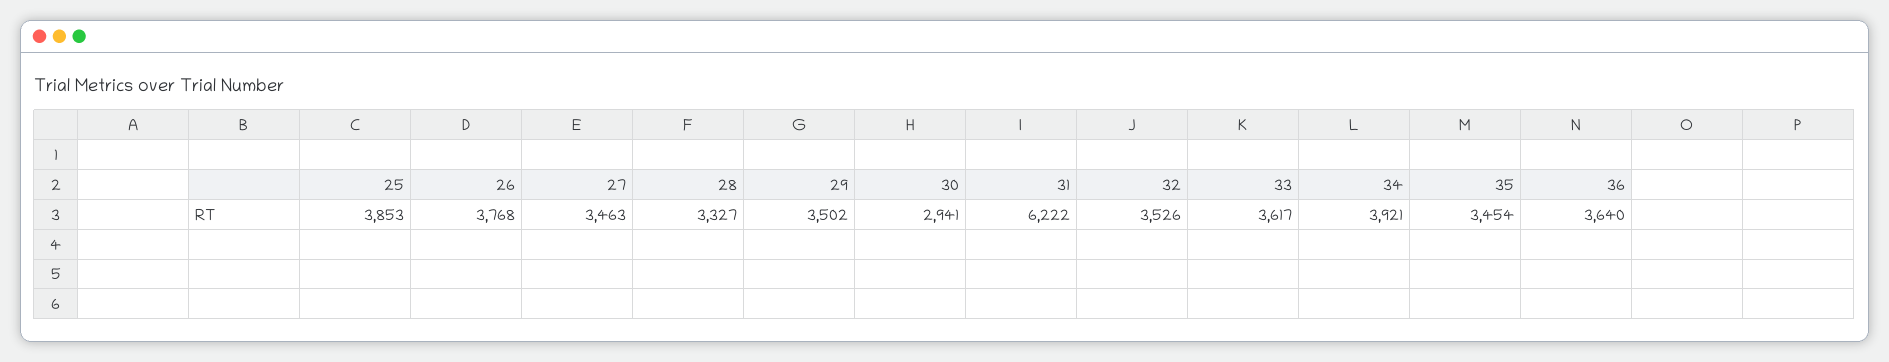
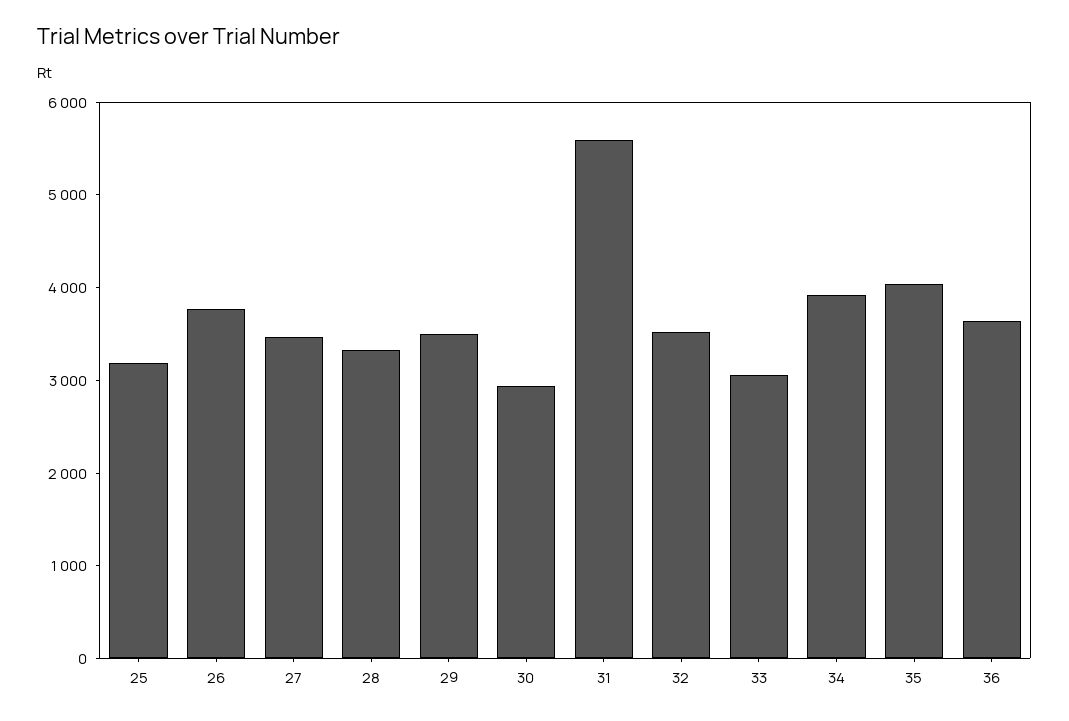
  {
-   "25": 3853,
+   "25": 3200,
    "26": 3768,
    "27": 3463,
    "28": 3327,
    "29": 3502,
    "30": 2941,
-   "31": 6222,
+   "31": 5600,
    "32": 3526,
-   "33": 3617,
+   "33": 3000,
    "34": 3921,
-   "35": 3454,
+   "35": 4000,
    "36": 3640
  }

